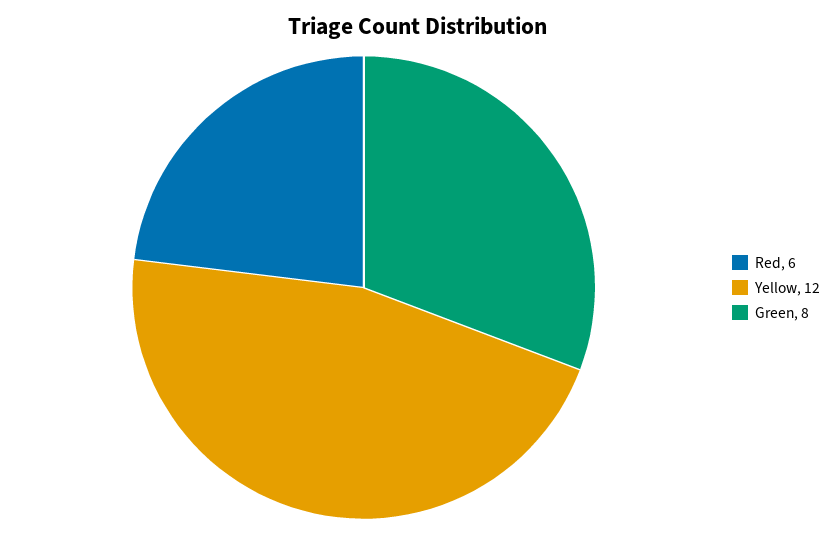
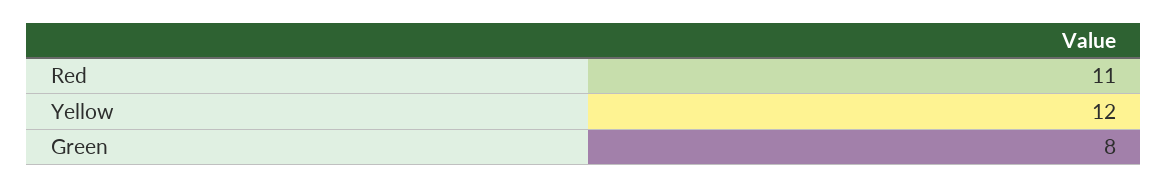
  {
-   "Red": 6,
+   "Red": 11,
    "Yellow": 12,
    "Green": 8
  }

